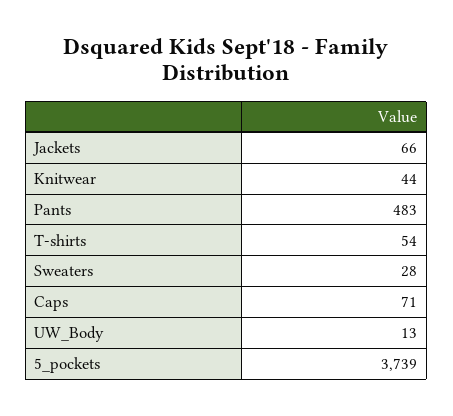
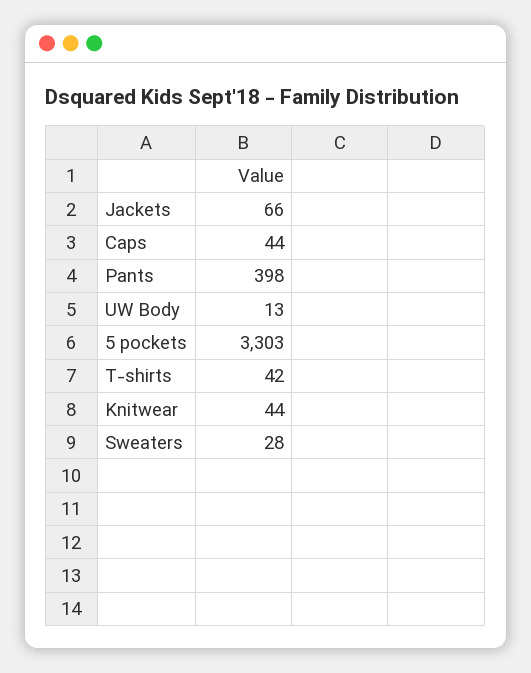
  {
    "Jackets": 66,
    "Knitwear": 44,
-   "Pants": 483,
+   "Pants": 398,
-   "T-shirts": 54,
+   "T-shirts": 42,
    "Sweaters": 28,
-   "Caps": 71,
+   "Caps": 44,
    "UW_Body": 13,
-   "5_pockets": 3739
+   "5_pockets": 3303
  }

